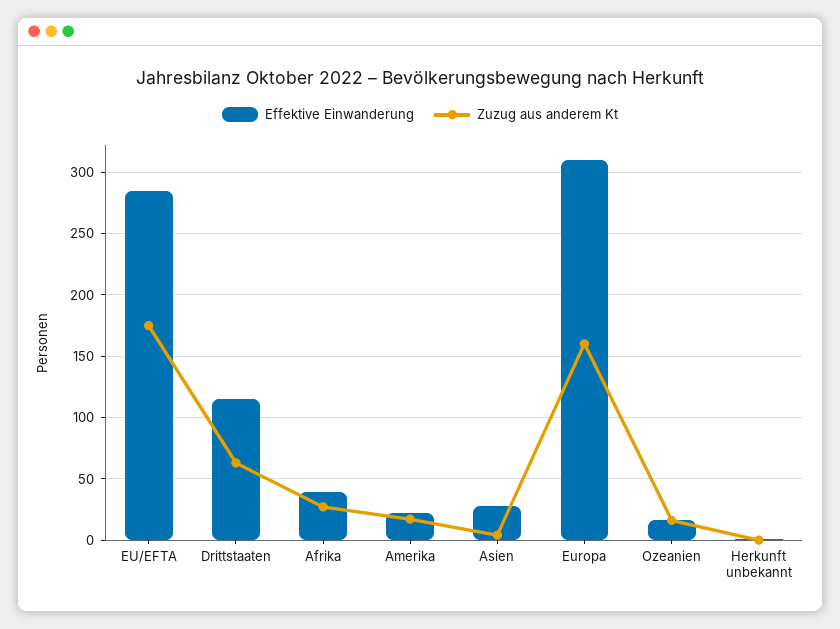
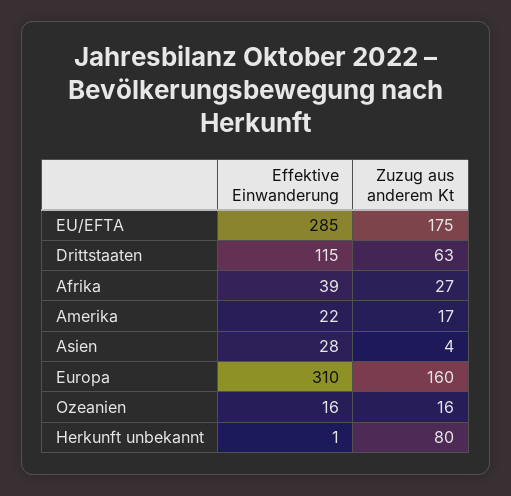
  {
    "Effektive Einwanderung": {
      "EU/EFTA": 285,
      "Drittstaaten": 115,
      "Afrika": 39,
      "Amerika": 22,
      "Asien": 28,
      "Europa": 310,
      "Ozeanien": 16,
      "Herkunft unbekannt": 1
    },
    "Zuzug aus anderem Kt": {
      "EU/EFTA": 175,
      "Drittstaaten": 63,
      "Afrika": 27,
      "Amerika": 17,
      "Asien": 4,
      "Europa": 160,
      "Ozeanien": 16,
-     "Herkunft unbekannt": 0
+     "Herkunft unbekannt": 80
    }
  }

